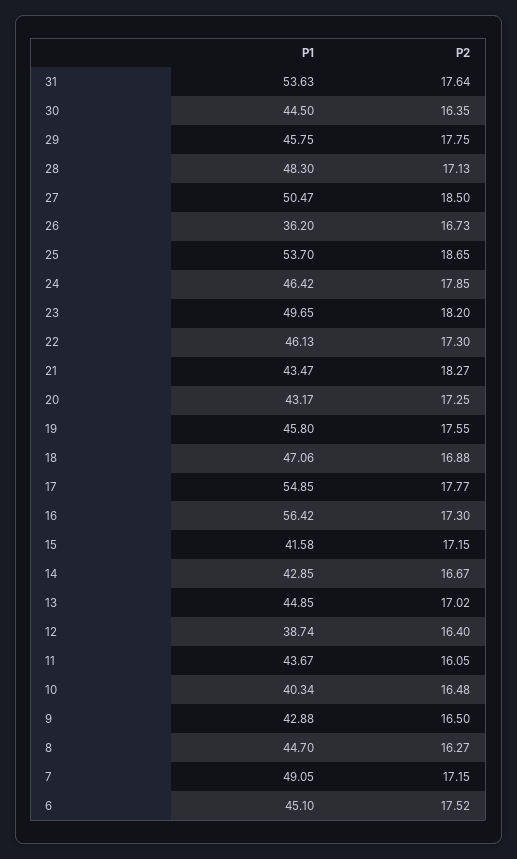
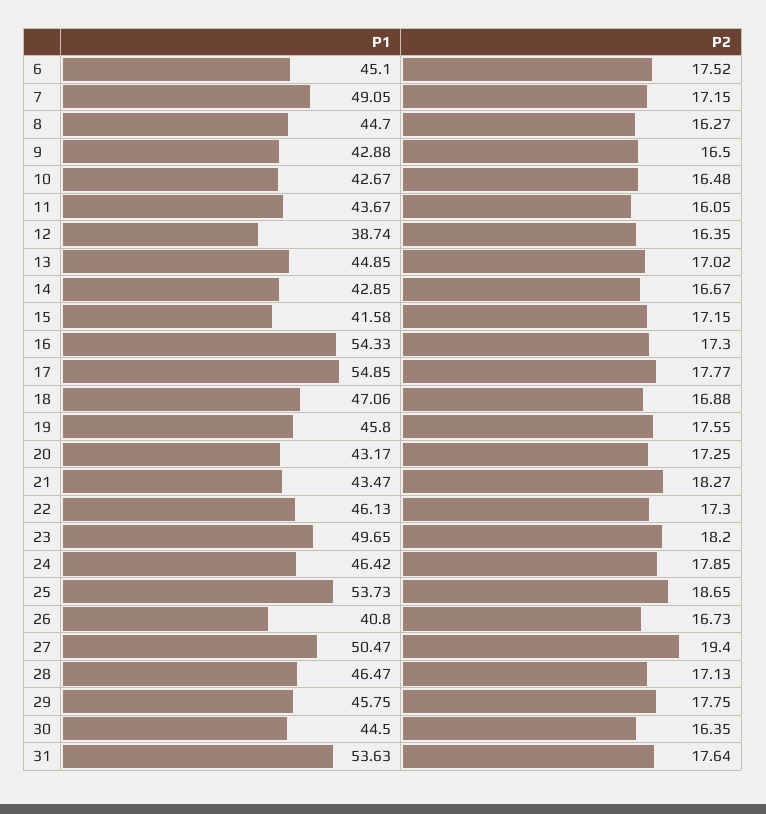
  {
    "P1": {
      "31": 53.63,
      "30": 44.5,
      "29": 45.75,
-     "28": 48.3,
+     "28": 46.47,
      "27": 50.47,
-     "26": 36.2,
+     "26": 40.8,
-     "25": 53.7,
+     "25": 53.73,
      "24": 46.42,
      "23": 49.65,
      "22": 46.13,
      "21": 43.47,
      "20": 43.17,
      "19": 45.8,
      "18": 47.06,
      "17": 54.85,
-     "16": 56.42,
+     "16": 54.33,
      "15": 41.58,
      "14": 42.85,
      "13": 44.85,
      "12": 38.74,
      "11": 43.67,
-     "10": 40.34,
+     "10": 42.67,
      "9": 42.88,
      "8": 44.7,
      "7": 49.05,
      "6": 45.1
    },
    "P2": {
      "31": 17.64,
      "30": 16.35,
      "29": 17.75,
      "28": 17.13,
-     "27": 18.5,
+     "27": 19.4,
      "26": 16.73,
      "25": 18.65,
      "24": 17.85,
      "23": 18.2,
      "22": 17.3,
      "21": 18.27,
      "20": 17.25,
      "19": 17.55,
      "18": 16.88,
      "17": 17.77,
      "16": 17.3,
      "15": 17.15,
      "14": 16.67,
      "13": 17.02,
-     "12": 16.4,
+     "12": 16.35,
      "11": 16.05,
      "10": 16.48,
      "9": 16.5,
      "8": 16.27,
      "7": 17.15,
      "6": 17.52
    }
  }

